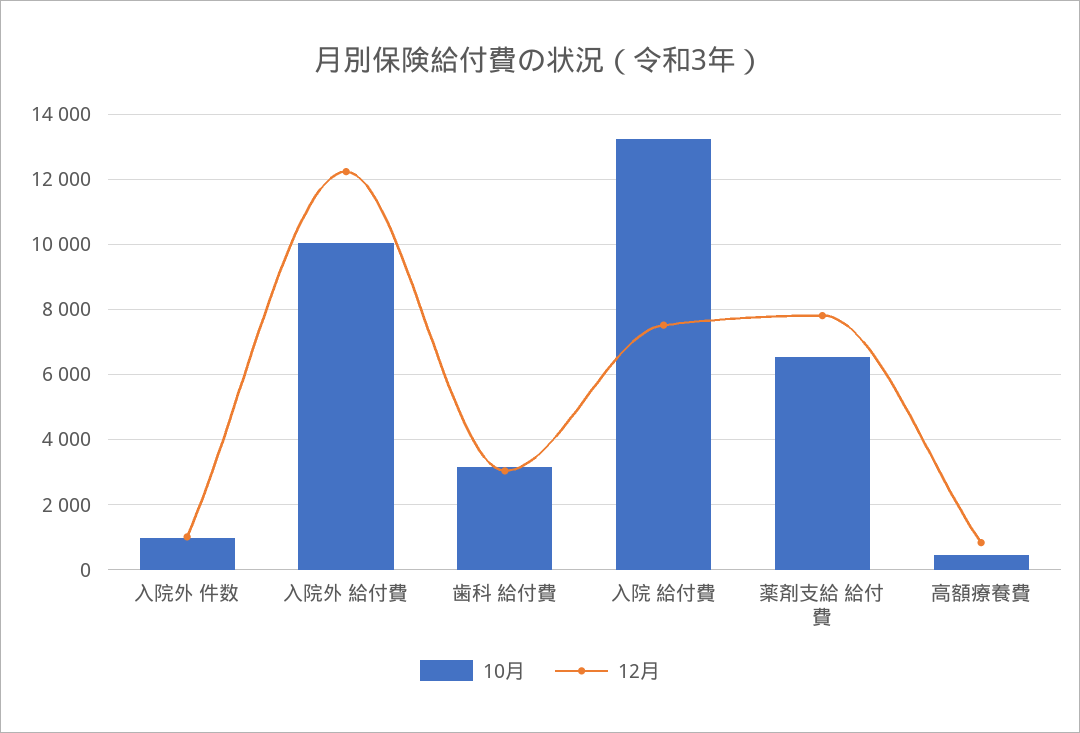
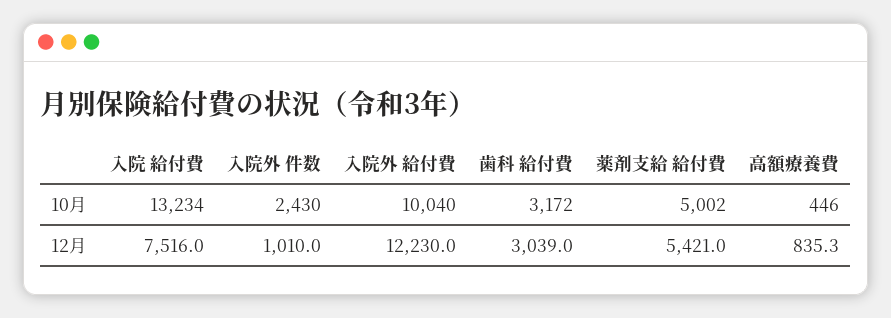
  {
    "10月": {
-     "入院外 件数": 1000,
+     "入院外 件数": 2430,
      "入院外 給付費": 10040,
      "歯科 給付費": 3172,
      "入院 給付費": 13234,
-     "薬剤支給 給付費": 6600,
+     "薬剤支給 給付費": 5002,
      "高額療養費": 446
    },
    "12月": {
      "入院外 件数": 1010,
      "入院外 給付費": 12230,
      "歯科 給付費": 3039,
      "入院 給付費": 7516,
-     "薬剤支給 給付費": 7800,
+     "薬剤支給 給付費": 5421,
      "高額療養費": 835.3
    }
  }

